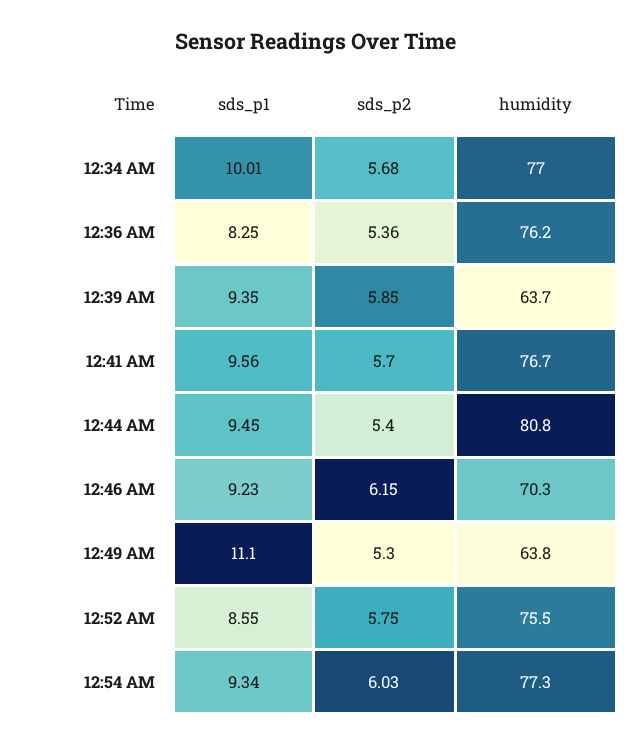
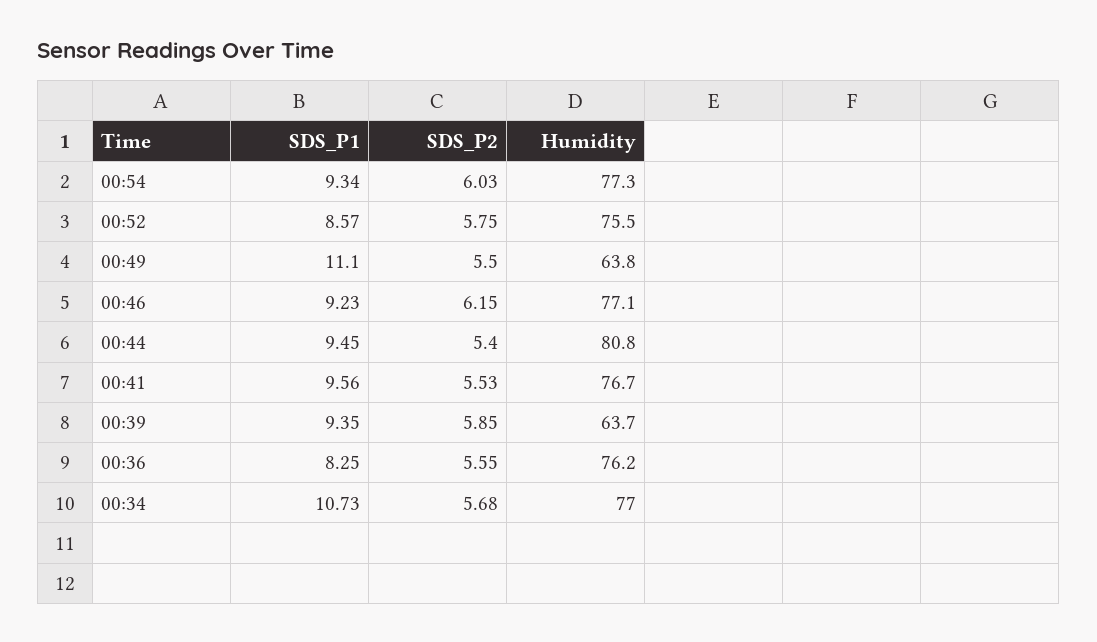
  {
    "sds_p1": {
-     "12:34 AM": 10.01,
+     "12:34 AM": 10.73,
      "12:36 AM": 8.25,
      "12:39 AM": 9.35,
      "12:41 AM": 9.56,
      "12:44 AM": 9.45,
      "12:46 AM": 9.23,
      "12:49 AM": 11.1,
-     "12:52 AM": 8.55,
+     "12:52 AM": 8.57,
      "12:54 AM": 9.34
    },
    "sds_p2": {
      "12:34 AM": 5.68,
-     "12:36 AM": 5.36,
+     "12:36 AM": 5.55,
      "12:39 AM": 5.85,
-     "12:41 AM": 5.7,
+     "12:41 AM": 5.53,
      "12:44 AM": 5.4,
      "12:46 AM": 6.15,
-     "12:49 AM": 5.3,
+     "12:49 AM": 5.5,
      "12:52 AM": 5.75,
      "12:54 AM": 6.03
    },
    "humidity": {
      "12:34 AM": 77,
      "12:36 AM": 76.2,
      "12:39 AM": 63.7,
      "12:41 AM": 76.7,
      "12:44 AM": 80.8,
-     "12:46 AM": 70.3,
+     "12:46 AM": 77.1,
      "12:49 AM": 63.8,
      "12:52 AM": 75.5,
      "12:54 AM": 77.3
    }
  }

